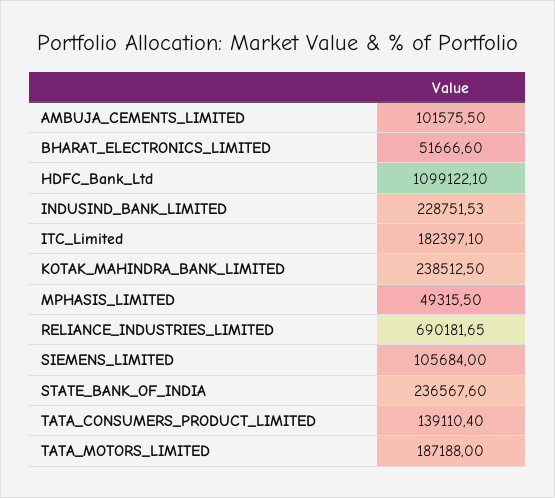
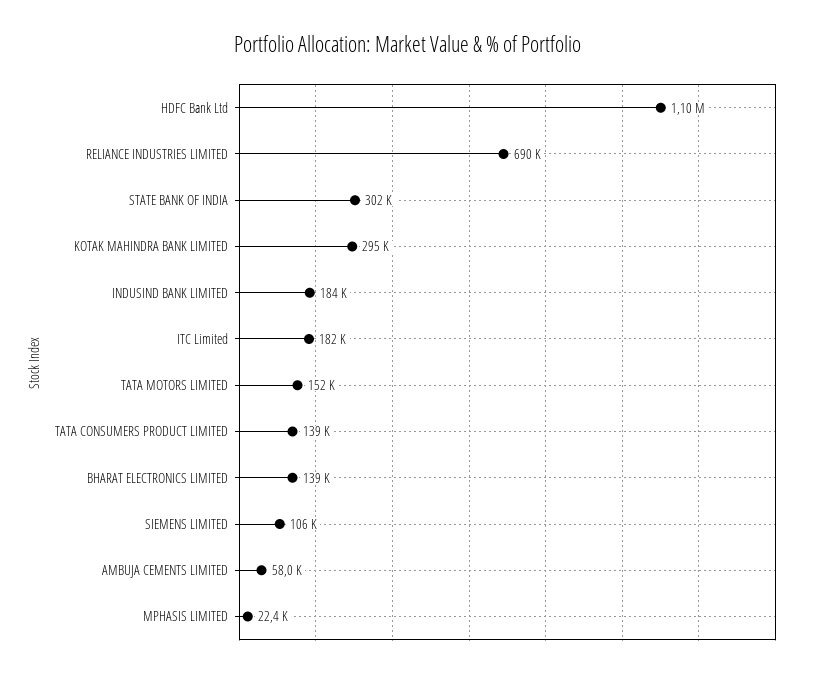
  {
-   "AMBUJA_CEMENTS_LIMITED": 101575.5,
+   "AMBUJA_CEMENTS_LIMITED": 58000,
-   "BHARAT_ELECTRONICS_LIMITED": 51666.6,
+   "BHARAT_ELECTRONICS_LIMITED": 139000,
    "HDFC_Bank_Ltd": 1099122.1,
-   "INDUSIND_BANK_LIMITED": 228751.53,
+   "INDUSIND_BANK_LIMITED": 184000,
    "ITC_Limited": 182397.1,
-   "KOTAK_MAHINDRA_BANK_LIMITED": 238512.5,
+   "KOTAK_MAHINDRA_BANK_LIMITED": 295000,
-   "MPHASIS_LIMITED": 49315.5,
+   "MPHASIS_LIMITED": 22400,
    "RELIANCE_INDUSTRIES_LIMITED": 690181.65,
    "SIEMENS_LIMITED": 105684,
-   "STATE_BANK_OF_INDIA": 236567.6,
+   "STATE_BANK_OF_INDIA": 302000,
    "TATA_CONSUMERS_PRODUCT_LIMITED": 139110.4,
-   "TATA_MOTORS_LIMITED": 187188
+   "TATA_MOTORS_LIMITED": 152000
  }

